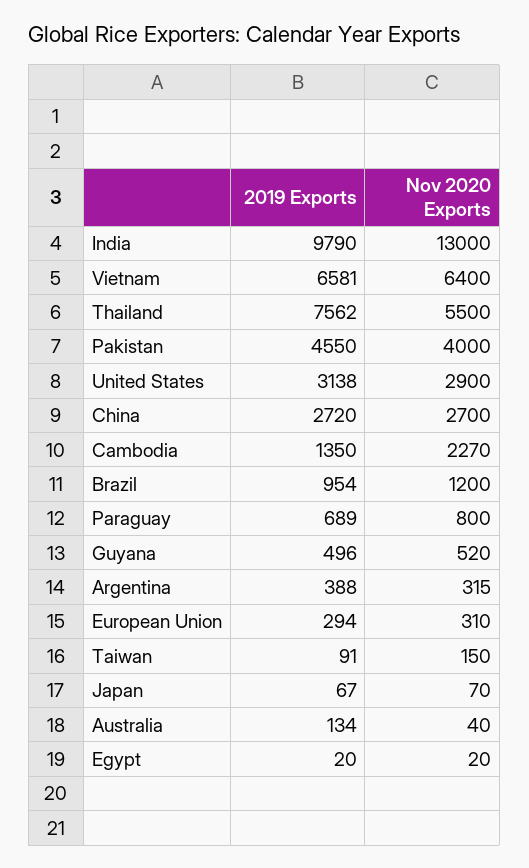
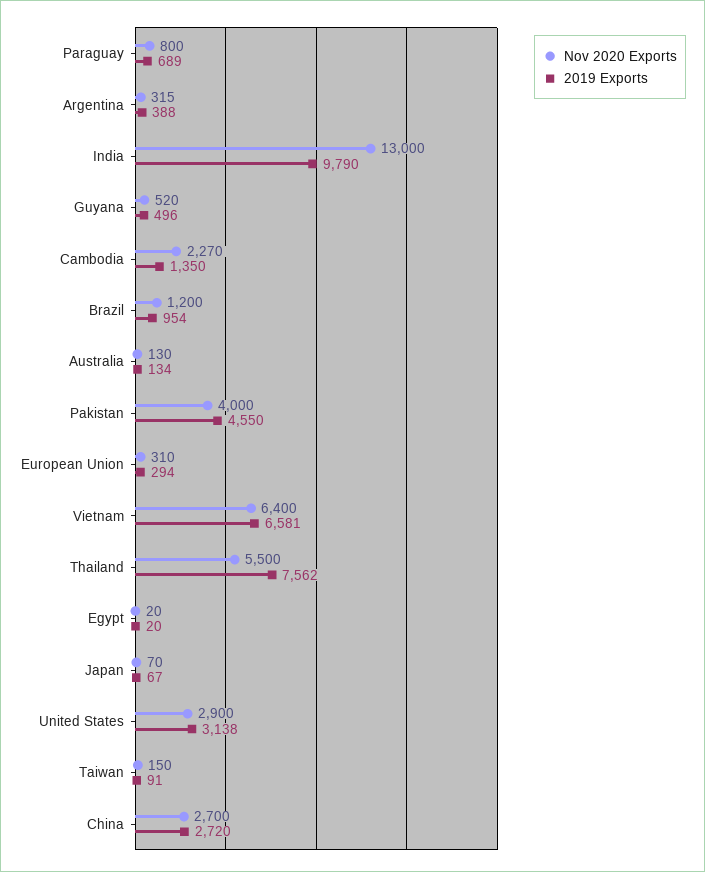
  {
    "2019 Exports": {
      "India": 9790,
      "Vietnam": 6581,
      "Thailand": 7562,
      "Pakistan": 4550,
      "United States": 3138,
      "China": 2720,
      "Cambodia": 1350,
      "Brazil": 954,
      "Paraguay": 689,
      "Guyana": 496,
      "Argentina": 388,
      "European Union": 294,
      "Taiwan": 91,
      "Japan": 67,
      "Australia": 134,
      "Egypt": 20
    },
    "Nov 2020 Exports": {
      "India": 13000,
      "Vietnam": 6400,
      "Thailand": 5500,
      "Pakistan": 4000,
      "United States": 2900,
      "China": 2700,
      "Cambodia": 2270,
      "Brazil": 1200,
      "Paraguay": 800,
      "Guyana": 520,
      "Argentina": 315,
      "European Union": 310,
      "Taiwan": 150,
      "Japan": 70,
-     "Australia": 40,
+     "Australia": 130,
      "Egypt": 20
    }
  }

